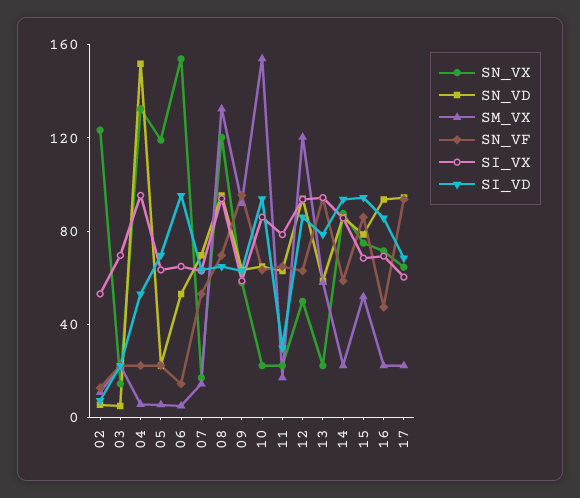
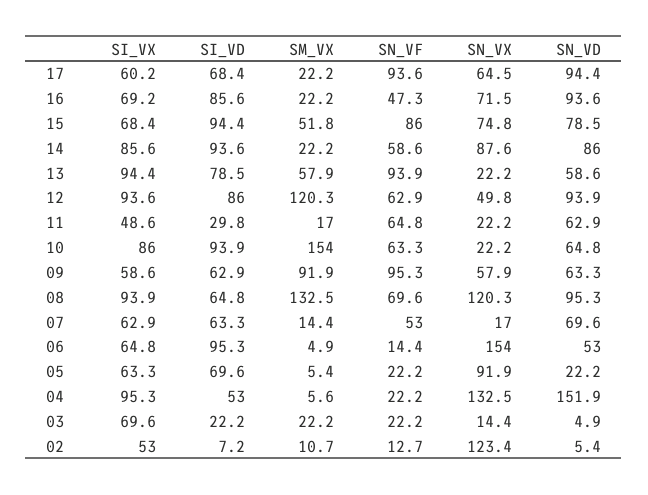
  {
    "SN_VX": {
      "02": 123.4,
      "03": 14.4,
      "04": 132.5,
-     "05": 120,
+     "05": 91.9,
      "06": 154,
      "07": 17,
      "08": 120.3,
      "09": 57.9,
      "10": 22.2,
      "11": 22.2,
      "12": 49.8,
      "13": 22.2,
      "14": 87.6,
      "15": 74.8,
      "16": 71.5,
      "17": 64.5
    },
    "SN_VD": {
      "02": 5.4,
      "03": 4.9,
      "04": 151.9,
      "05": 22.2,
      "06": 53,
      "07": 69.6,
      "08": 95.3,
      "09": 63.3,
      "10": 64.8,
      "11": 62.9,
      "12": 93.9,
      "13": 58.6,
      "14": 86,
      "15": 78.5,
      "16": 93.6,
      "17": 94.4
    },
    "SM_VX": {
      "02": 10.7,
      "03": 22.2,
      "04": 5.6,
      "05": 5.4,
      "06": 4.9,
      "07": 14.4,
      "08": 132.5,
      "09": 91.9,
      "10": 154,
      "11": 17,
      "12": 120.3,
      "13": 57.9,
      "14": 22.2,
      "15": 51.8,
      "16": 22.2,
      "17": 22.2
    },
    "SN_VF": {
      "02": 12.7,
      "03": 22.2,
      "04": 22.2,
      "05": 22.2,
      "06": 14.4,
      "07": 53,
      "08": 69.6,
      "09": 95.3,
      "10": 63.3,
      "11": 64.8,
      "12": 62.9,
      "13": 93.9,
      "14": 58.6,
      "15": 86,
      "16": 47.3,
      "17": 93.6
    },
    "SI_VX": {
      "02": 53,
      "03": 69.6,
      "04": 95.3,
      "05": 63.3,
      "06": 64.8,
      "07": 62.9,
      "08": 93.9,
      "09": 58.6,
      "10": 86,
-     "11": 80,
+     "11": 48.6,
      "12": 93.6,
      "13": 94.4,
      "14": 85.6,
      "15": 68.4,
      "16": 69.2,
      "17": 60.2
    },
    "SI_VD": {
      "02": 7.2,
      "03": 22.2,
      "04": 53,
      "05": 69.6,
      "06": 95.3,
      "07": 63.3,
      "08": 64.8,
      "09": 62.9,
      "10": 93.9,
      "11": 29.8,
      "12": 86,
      "13": 78.5,
      "14": 93.6,
      "15": 94.4,
      "16": 85.6,
      "17": 68.4
    }
  }

